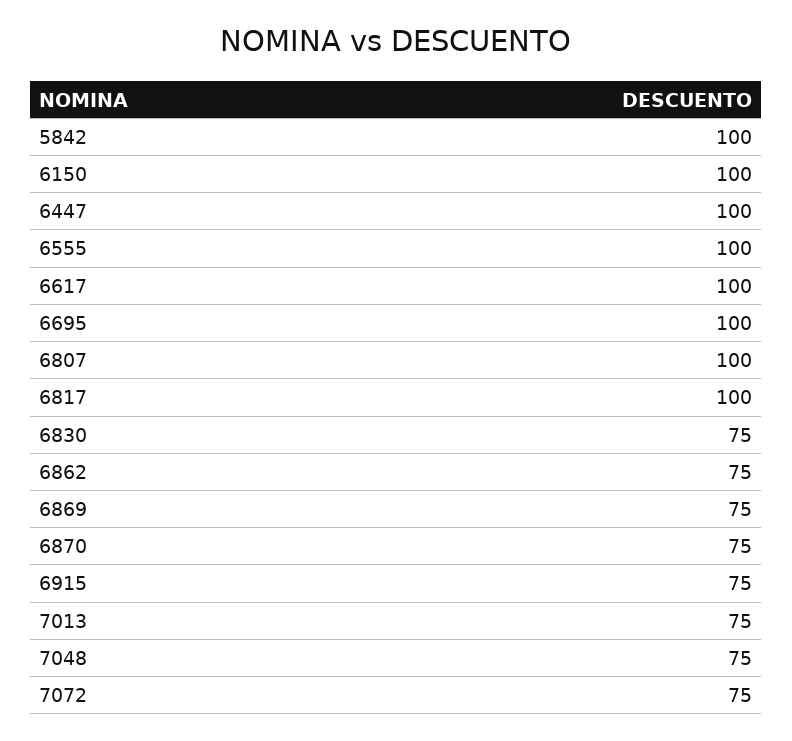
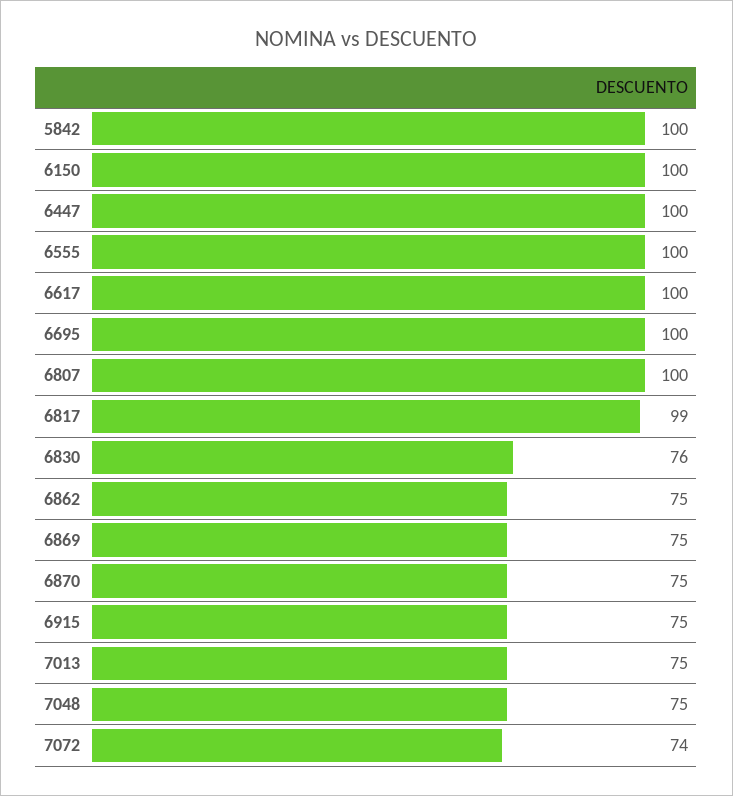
  {
    "5842": 100,
    "6150": 100,
    "6447": 100,
    "6555": 100,
    "6617": 100,
    "6695": 100,
    "6807": 100,
-   "6817": 100,
+   "6817": 99,
-   "6830": 75,
+   "6830": 76,
    "6862": 75,
    "6869": 75,
    "6870": 75,
    "6915": 75,
    "7013": 75,
    "7048": 75,
-   "7072": 75
+   "7072": 74
  }

